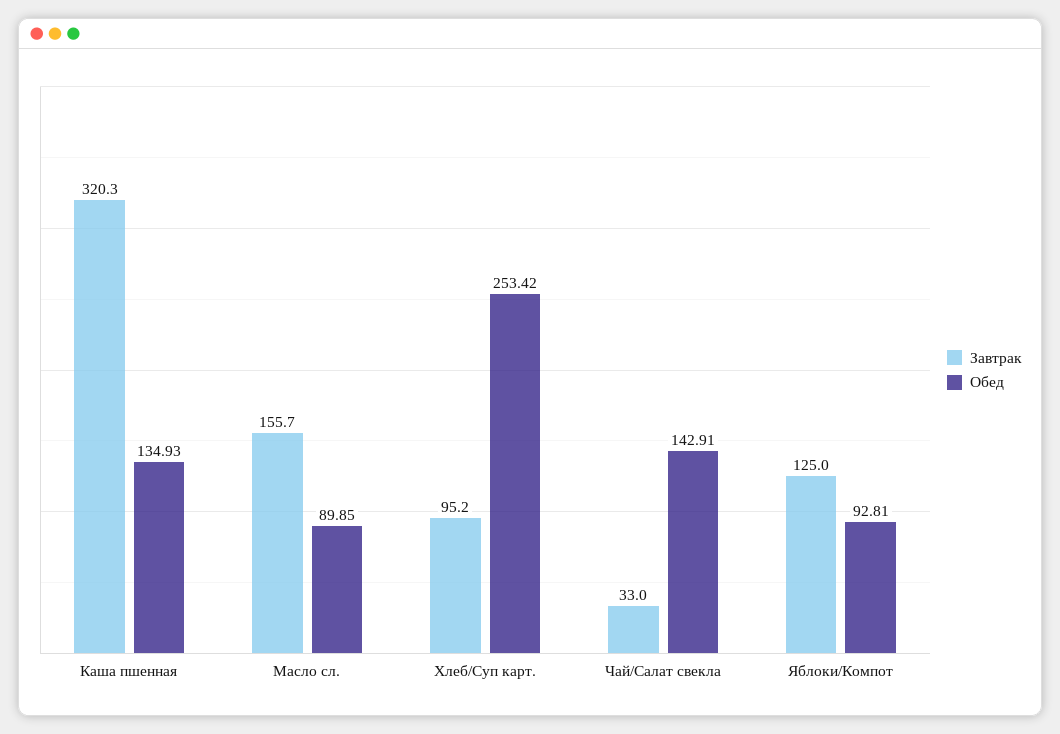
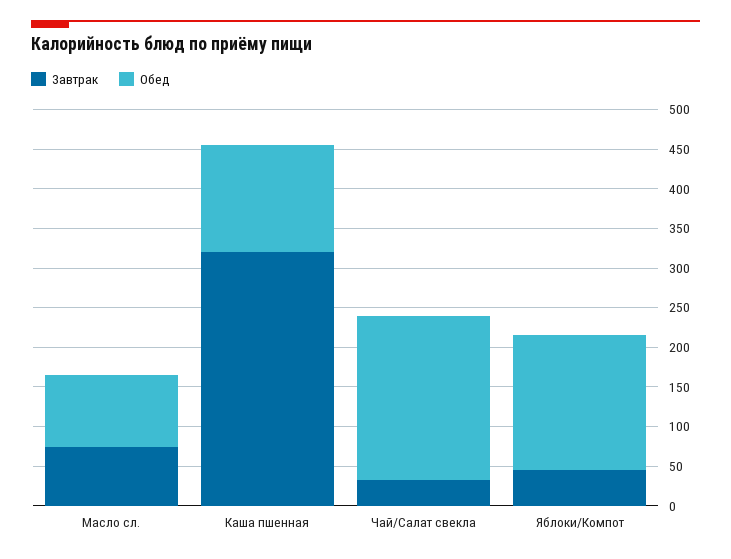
  {
    "Завтрак": {
      "Каша пшенная": 320.3,
-     "Масло сл.": 155.7,
+     "Масло сл.": 75,
-     "Хлеб/Суп карт.": 95.2,
      "Чай/Салат свекла": 33,
-     "Яблоки/Компот": 125
+     "Яблоки/Компот": 50
    },
    "Обед": {
      "Каша пшенная": 134.93,
      "Масло сл.": 89.85,
-     "Хлеб/Суп карт.": 253.42,
-     "Чай/Салат свекла": 142.91,
+     "Чай/Салат свекла": 200,
-     "Яблоки/Компот": 92.81
+     "Яблоки/Компот": 175
    }
  }

